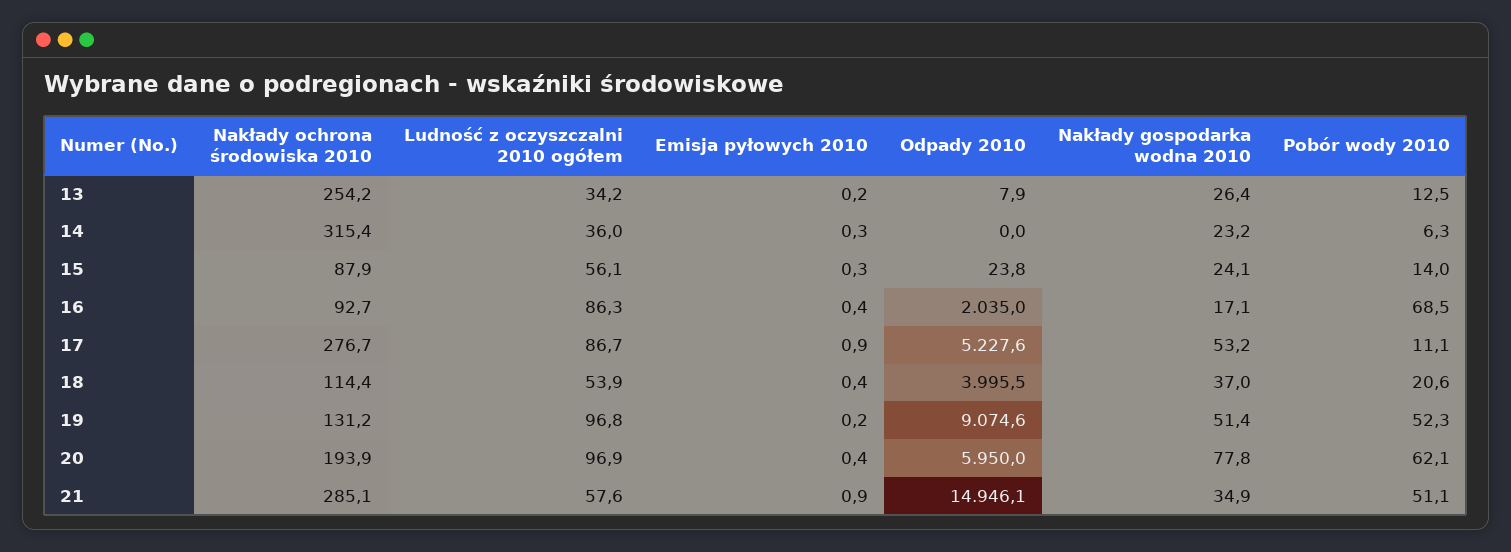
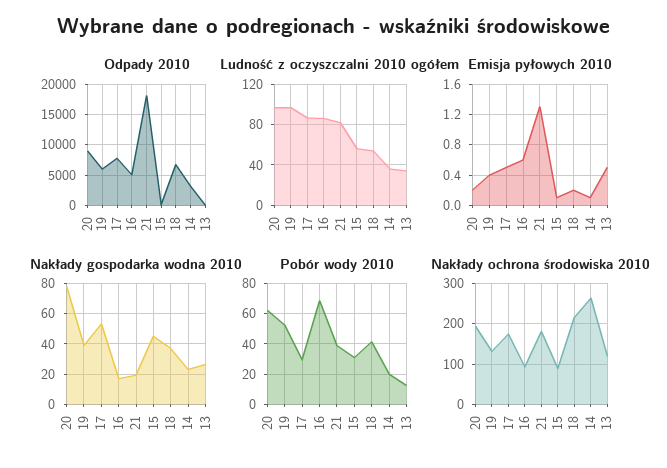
  {
    "Nakłady ochrona środowiska 2010": {
-     "13": 254.2,
+     "13": 120,
-     "14": 315.4,
+     "14": 260,
      "15": 87.9,
      "16": 92.7,
-     "17": 276.7,
+     "17": 180,
-     "18": 114.4,
+     "18": 220,
      "19": 131.2,
      "20": 193.9,
-     "21": 285.1
+     "21": 180
    },
    "Ludność z oczyszczalni 2010 ogółem": {
      "13": 34.2,
      "14": 36,
      "15": 56.1,
      "16": 86.3,
      "17": 86.7,
      "18": 53.9,
      "19": 96.8,
      "20": 96.9,
-     "21": 57.6
+     "21": 80
    },
    "Emisja pyłowych 2010": {
-     "13": 0.2,
+     "13": 0.5,
-     "14": 0.3,
+     "14": 0.1,
-     "15": 0.3,
+     "15": 0.1,
-     "16": 0.4,
+     "16": 0.6,
-     "17": 0.9,
+     "17": 0.5,
-     "18": 0.4,
+     "18": 0.2,
-     "19": 0.2,
+     "19": 0.4,
-     "20": 0.4,
+     "20": 0.2,
-     "21": 0.9
+     "21": 1.3
    },
    "Odpady 2010": {
      "13": 7.9,
-     "14": 0,
+     "14": 3000,
      "15": 23.8,
-     "16": 2035,
+     "16": 5000,
-     "17": 5227.6,
+     "17": 8000,
-     "18": 3995.5,
+     "18": 7000,
-     "19": 9074.6,
+     "19": 6000,
-     "20": 5950,
+     "20": 9000,
-     "21": 14946.1
+     "21": 18000
    },
    "Nakłady gospodarka wodna 2010": {
      "13": 26.4,
      "14": 23.2,
-     "15": 24.1,
+     "15": 45,
      "16": 17.1,
      "17": 53.2,
      "18": 37,
-     "19": 51.4,
+     "19": 40,
      "20": 77.8,
-     "21": 34.9
+     "21": 20
    },
    "Pobór wody 2010": {
      "13": 12.5,
-     "14": 6.3,
+     "14": 20,
-     "15": 14,
+     "15": 30,
      "16": 68.5,
-     "17": 11.1,
+     "17": 30,
-     "18": 20.6,
+     "18": 40,
      "19": 52.3,
      "20": 62.1,
-     "21": 51.1
+     "21": 40
    }
  }

